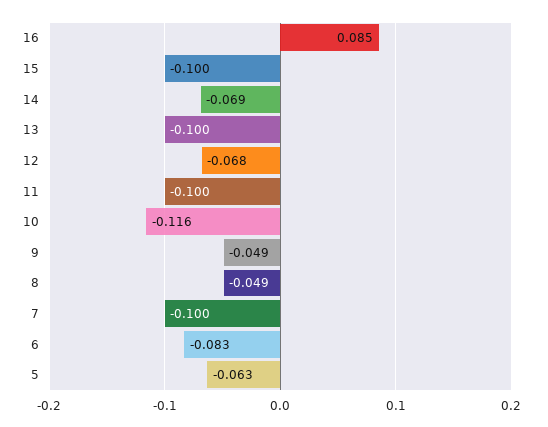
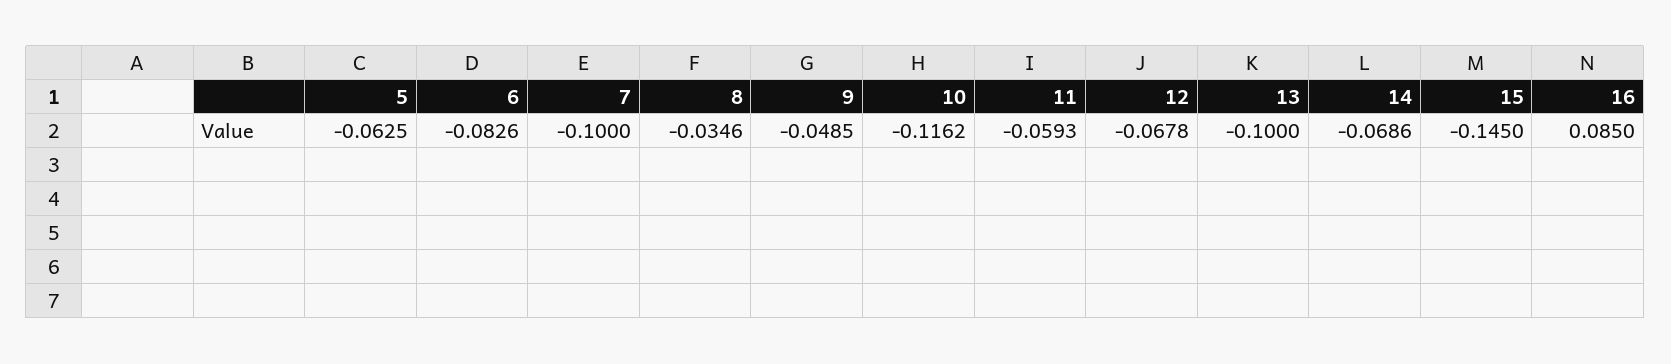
  {
    "16": 0.085,
-   "15": -0.1,
+   "15": -0.145,
    "14": -0.0686,
    "13": -0.1,
    "12": -0.0678,
-   "11": -0.1,
+   "11": -0.0593,
    "10": -0.1162,
    "9": -0.0485,
-   "8": -0.049,
+   "8": -0.0346,
    "7": -0.1,
    "6": -0.0826,
    "5": -0.0625
  }

